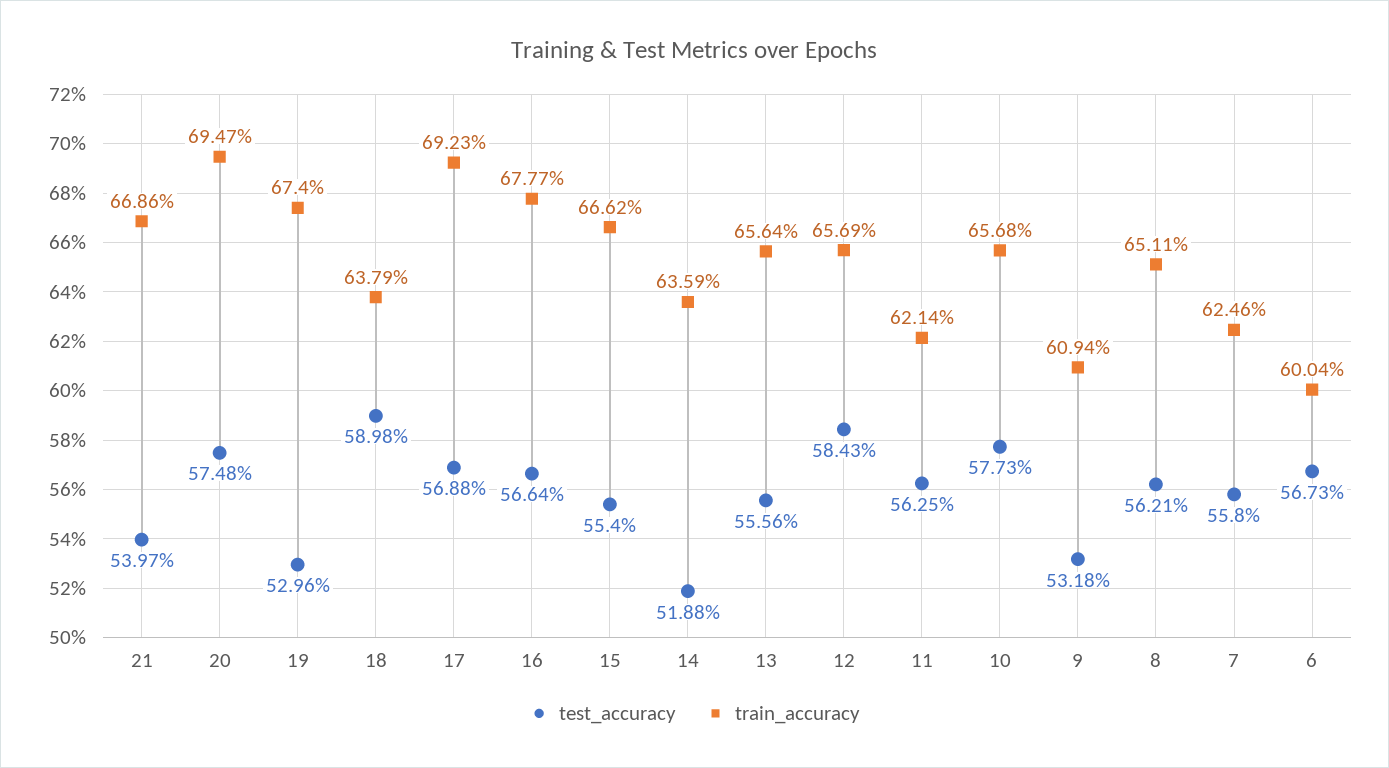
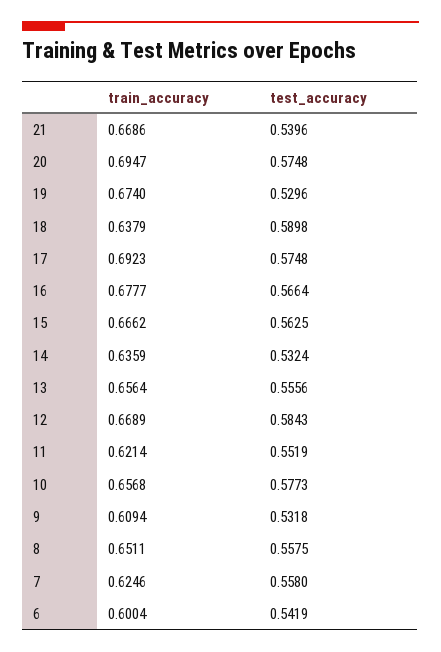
  {
    "test_accuracy": {
-     "21": 0.5397,
+     "21": 0.5396,
      "20": 0.5748,
      "19": 0.5296,
      "18": 0.5898,
-     "17": 0.5688,
+     "17": 0.5748,
      "16": 0.5664,
-     "15": 0.554,
+     "15": 0.5625,
-     "14": 0.5188,
+     "14": 0.5324,
      "13": 0.5556,
      "12": 0.5843,
-     "11": 0.5625,
+     "11": 0.5519,
      "10": 0.5773,
      "9": 0.5318,
-     "8": 0.5621,
+     "8": 0.5575,
      "7": 0.558,
-     "6": 0.5673
+     "6": 0.5419
    },
    "train_accuracy": {
      "21": 0.6686,
      "20": 0.6947,
      "19": 0.674,
      "18": 0.6379,
      "17": 0.6923,
      "16": 0.6777,
      "15": 0.6662,
      "14": 0.6359,
      "13": 0.6564,
-     "12": 0.6569,
+     "12": 0.6689,
      "11": 0.6214,
      "10": 0.6568,
      "9": 0.6094,
      "8": 0.6511,
      "7": 0.6246,
      "6": 0.6004
    }
  }

